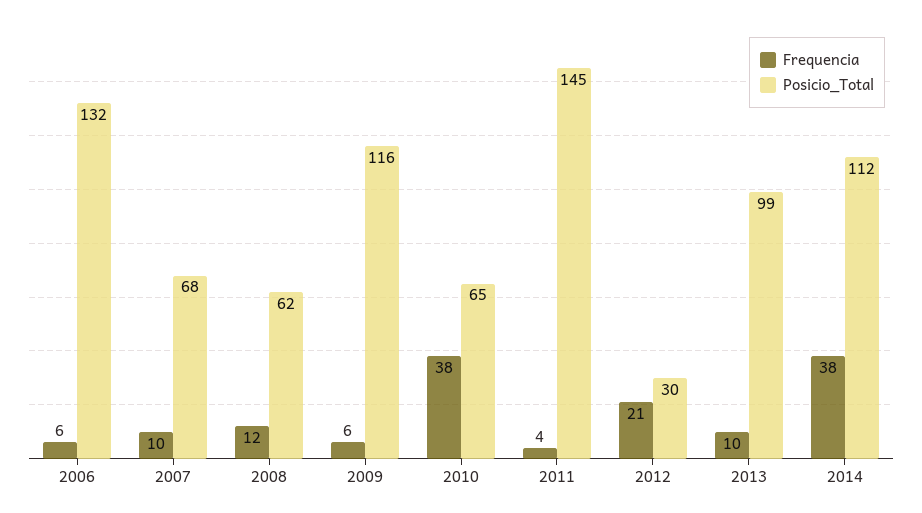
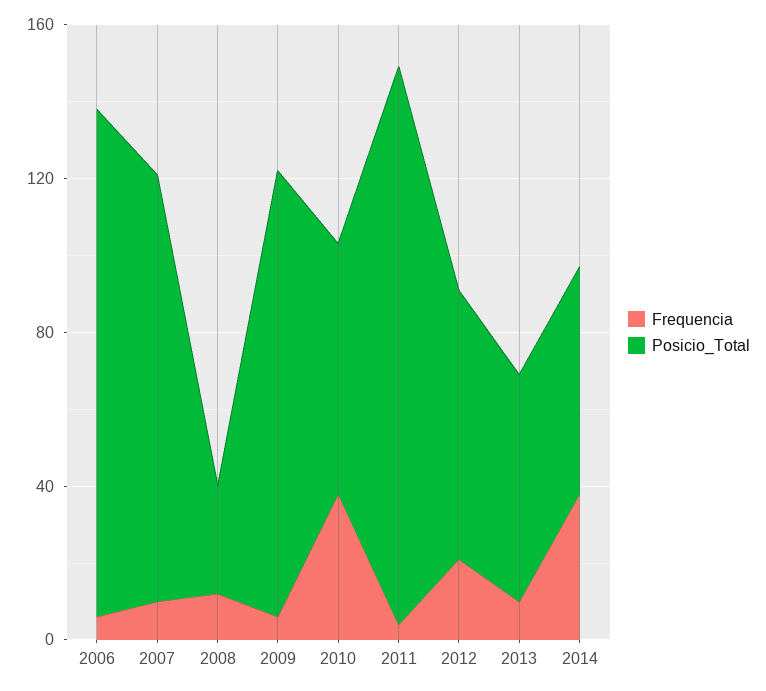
  {
    "Frequencia": {
      "2006": 6,
      "2007": 10,
      "2008": 12,
      "2009": 6,
      "2010": 38,
      "2011": 4,
      "2012": 21,
      "2013": 10,
      "2014": 38
    },
    "Posicio_Total": {
      "2006": 132,
-     "2007": 68,
+     "2007": 110,
-     "2008": 62,
+     "2008": 30,
      "2009": 116,
      "2010": 65,
      "2011": 145,
-     "2012": 30,
+     "2012": 70,
-     "2013": 99,
+     "2013": 60,
-     "2014": 112
+     "2014": 60
    }
  }

